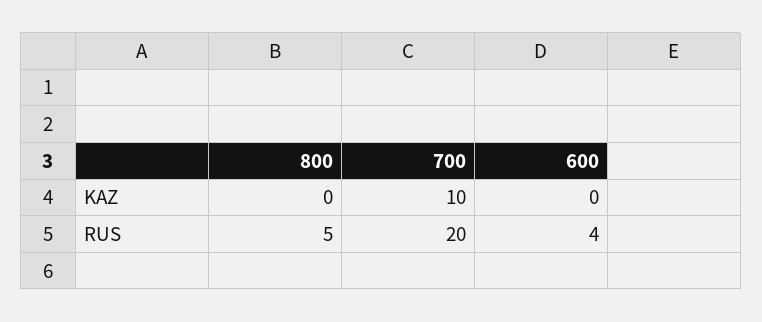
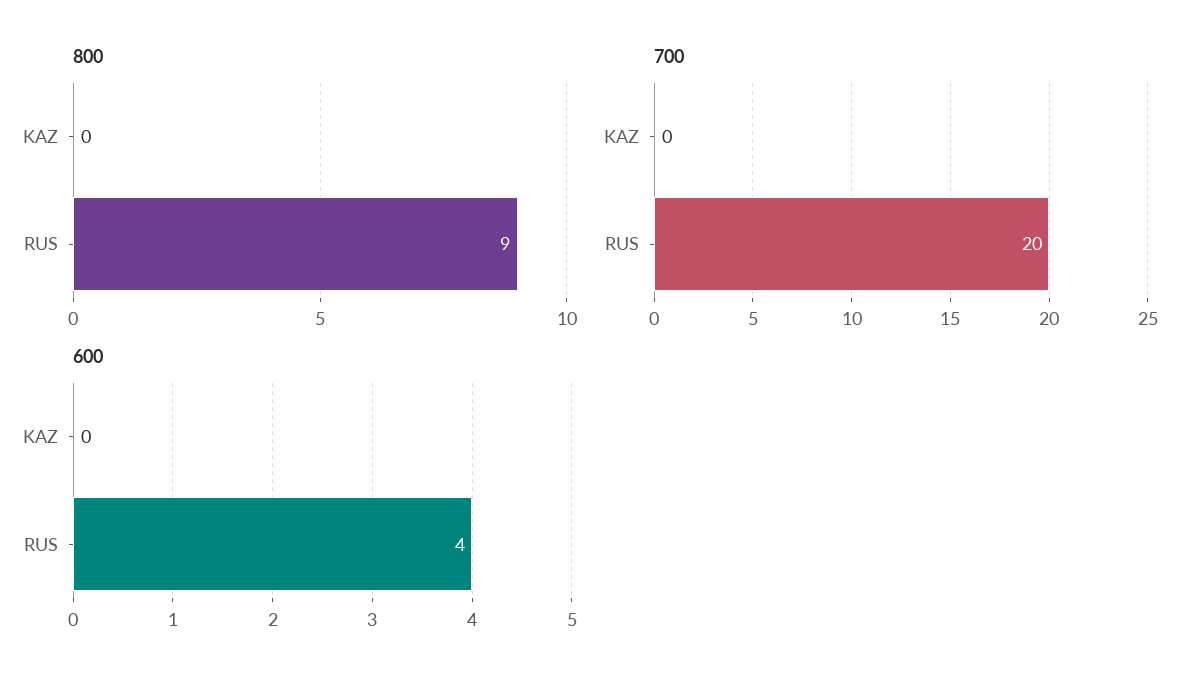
  {
    "800": {
      "KAZ": 0,
-     "RUS": 5
+     "RUS": 9
    },
    "700": {
-     "KAZ": 10,
+     "KAZ": 0,
      "RUS": 20
    },
    "600": {
      "KAZ": 0,
      "RUS": 4
    }
  }

